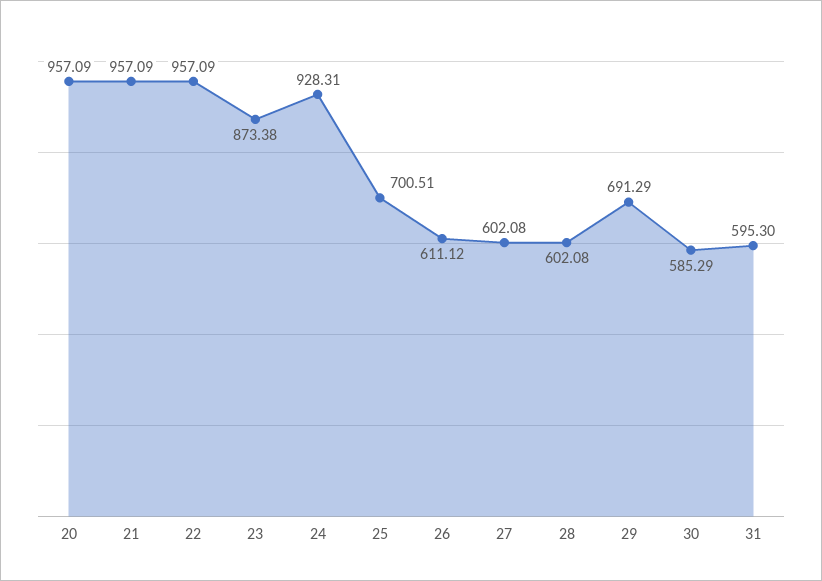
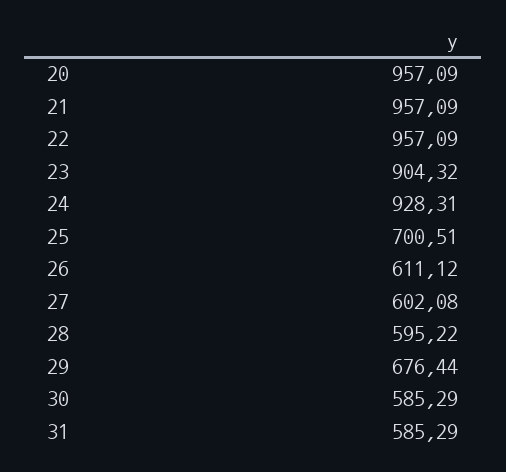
  {
    "20": 957.09,
    "21": 957.09,
    "22": 957.09,
-   "23": 873.38,
+   "23": 904.32,
    "24": 928.31,
    "25": 700.51,
    "26": 611.12,
    "27": 602.08,
-   "28": 602.08,
+   "28": 595.22,
-   "29": 691.29,
+   "29": 676.44,
    "30": 585.29,
-   "31": 595.3
+   "31": 585.29
  }

